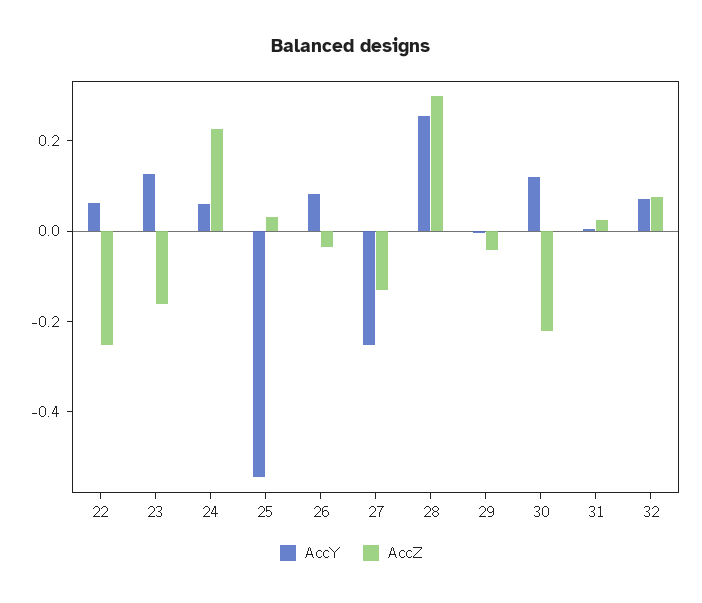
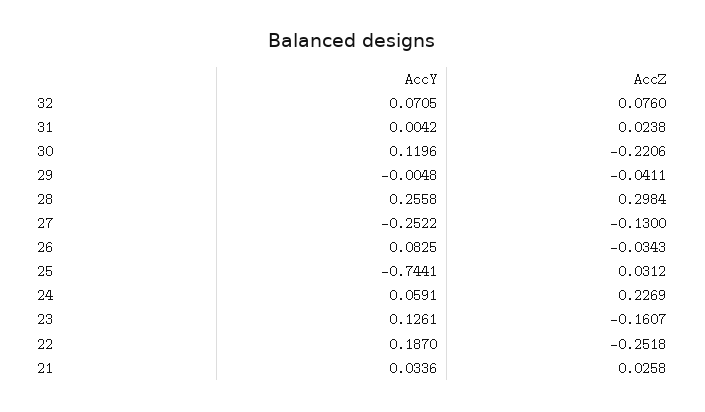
  {
    "AccY": {
-     "22": 0.05,
+     "22": 0.187,
      "23": 0.1261,
      "24": 0.0591,
-     "25": -0.55,
+     "25": -0.7441,
      "26": 0.0825,
      "27": -0.2522,
      "28": 0.2558,
      "29": -0.0048,
      "30": 0.1196,
      "31": 0.0042,
-     "32": 0.0705
+     "32": 0.0705,
+     "21": 0.0336
    },
    "AccZ": {
      "22": -0.2518,
      "23": -0.1607,
      "24": 0.2269,
      "25": 0.0312,
      "26": -0.0343,
      "27": -0.13,
      "28": 0.2984,
      "29": -0.0411,
      "30": -0.2206,
      "31": 0.0238,
-     "32": 0.076
+     "32": 0.076,
+     "21": 0.0258
    }
  }

